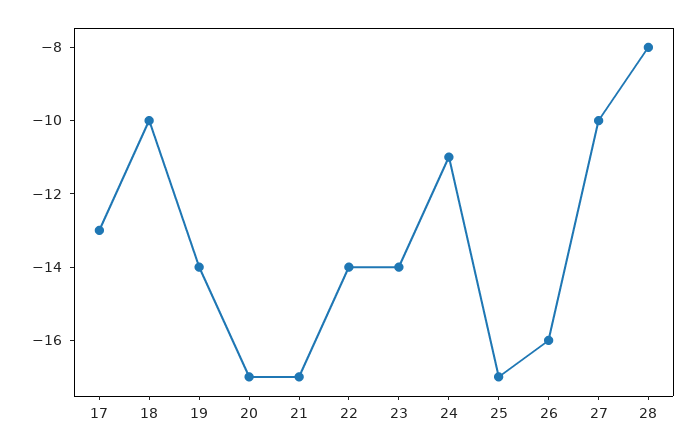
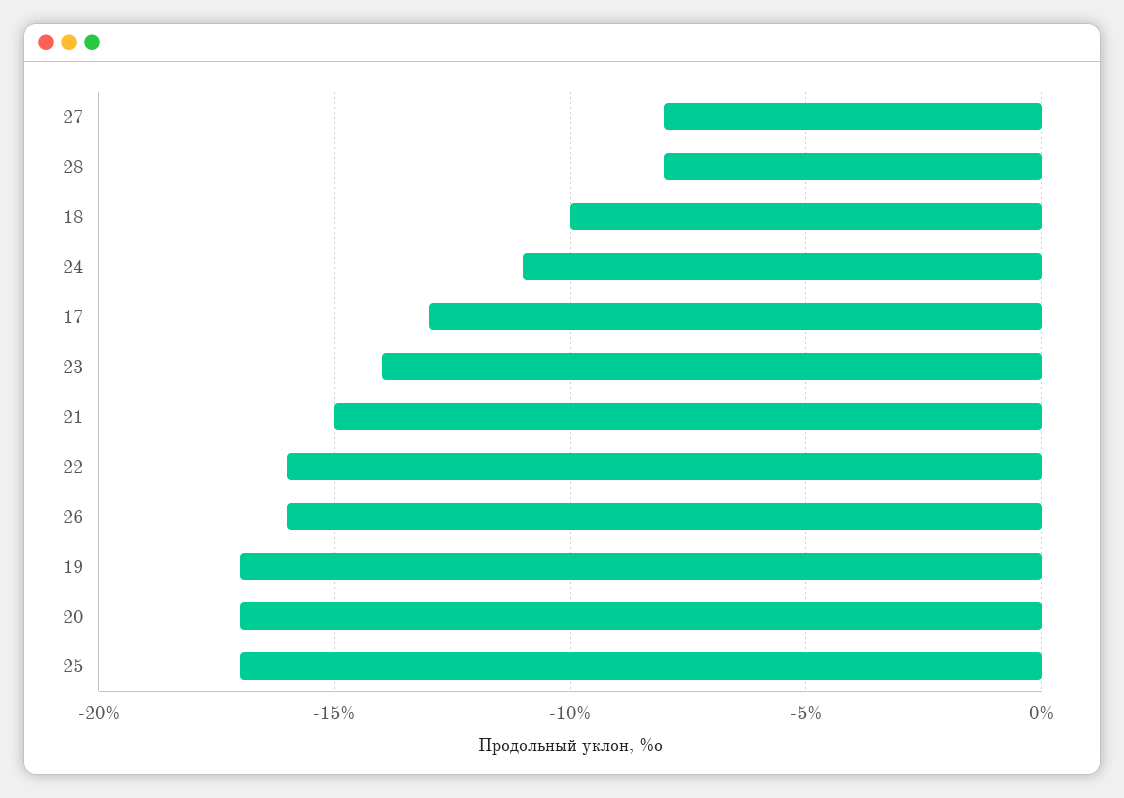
  {
    "17": -13,
    "18": -10,
-   "19": -14,
+   "19": -17,
    "20": -17,
-   "21": -17,
+   "21": -15,
-   "22": -14,
+   "22": -16,
    "23": -14,
    "24": -11,
    "25": -17,
    "26": -16,
-   "27": -10,
+   "27": -8,
    "28": -8
  }

